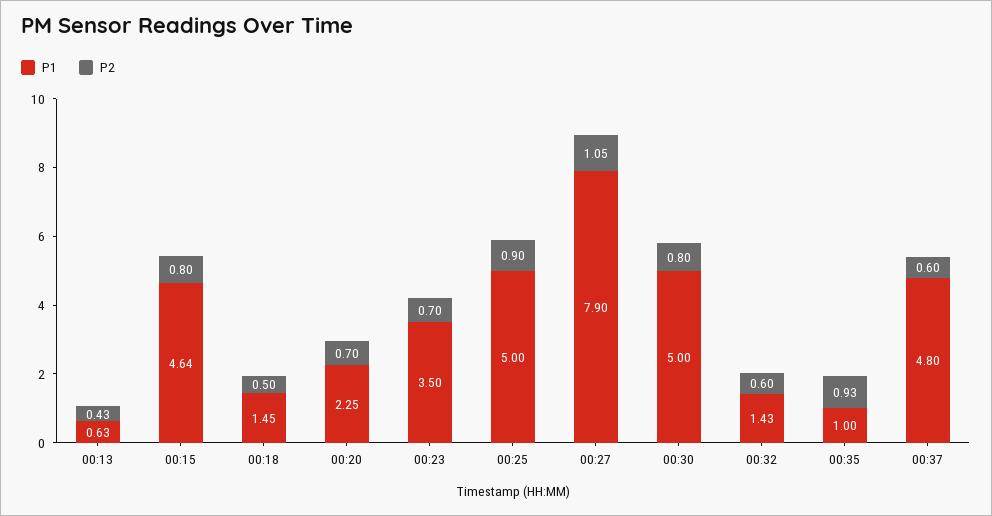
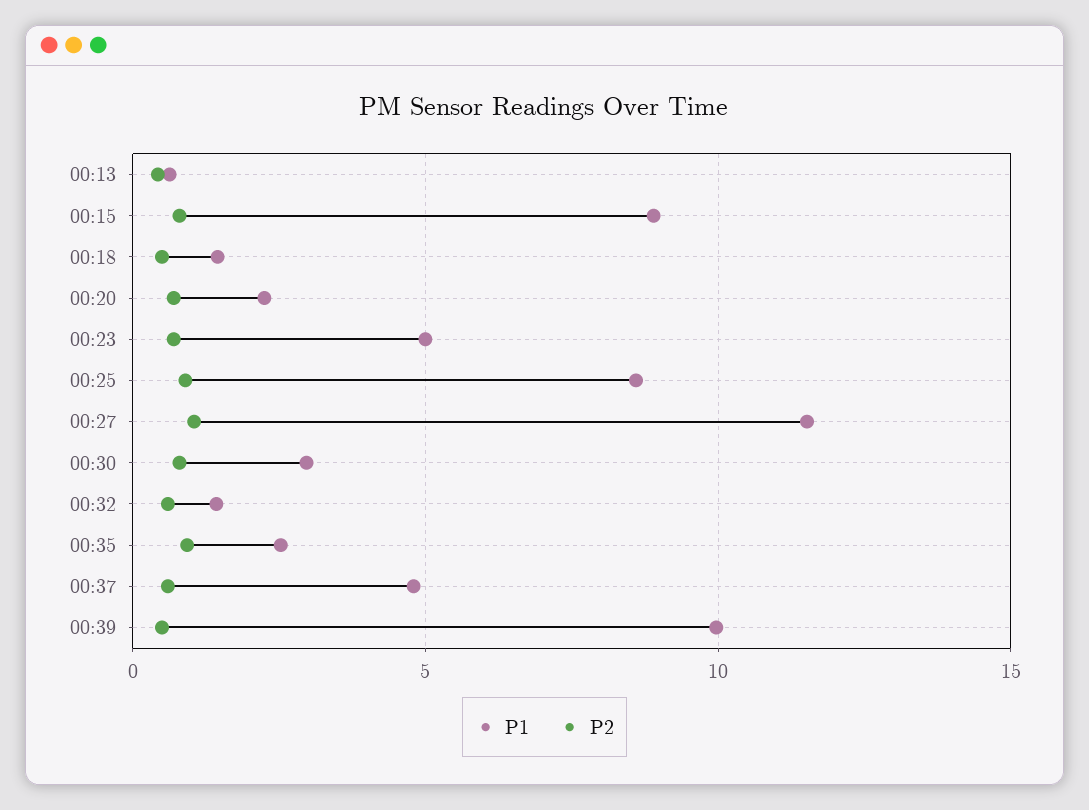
  {
    "P1": {
      "00:13": 0.63,
-     "00:15": 4.64,
+     "00:15": 9,
      "00:18": 1.45,
      "00:20": 2.25,
-     "00:23": 3.5,
+     "00:23": 5,
-     "00:25": 5,
+     "00:25": 8.5,
-     "00:27": 7.9,
+     "00:27": 11.5,
-     "00:30": 5,
+     "00:30": 3,
      "00:32": 1.43,
-     "00:35": 1,
+     "00:35": 2.5,
-     "00:37": 4.8
+     "00:37": 4.8,
+     "00:39": 10
    },
    "P2": {
      "00:13": 0.43,
      "00:15": 0.8,
      "00:18": 0.5,
      "00:20": 0.7,
      "00:23": 0.7,
      "00:25": 0.9,
      "00:27": 1.05,
      "00:30": 0.8,
      "00:32": 0.6,
      "00:35": 0.93,
-     "00:37": 0.6
+     "00:37": 0.6,
+     "00:39": 0.5
    }
  }

